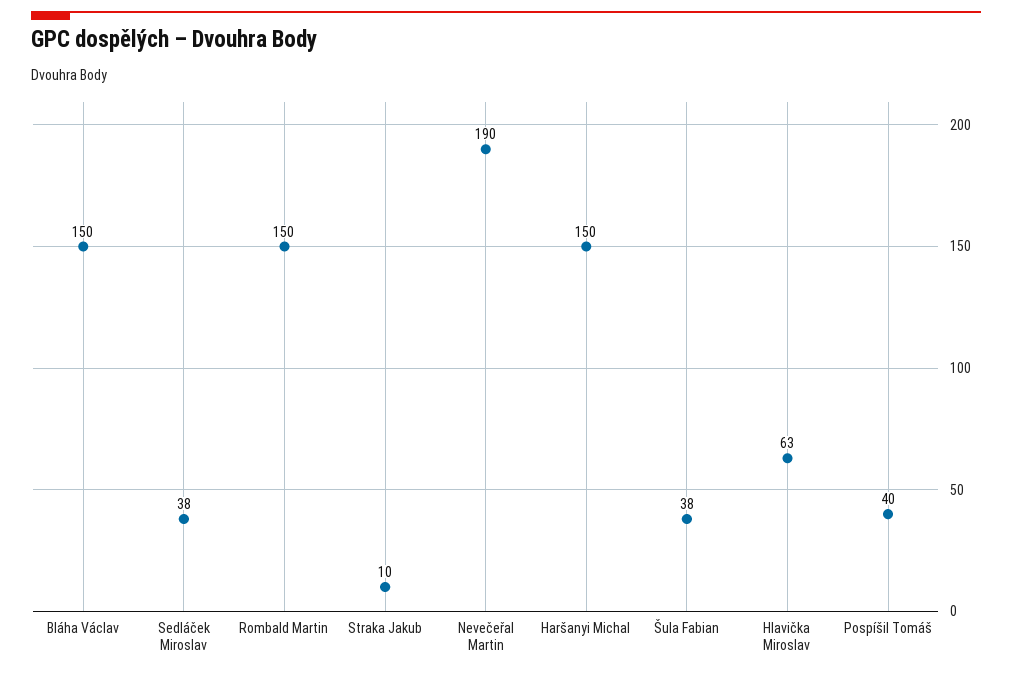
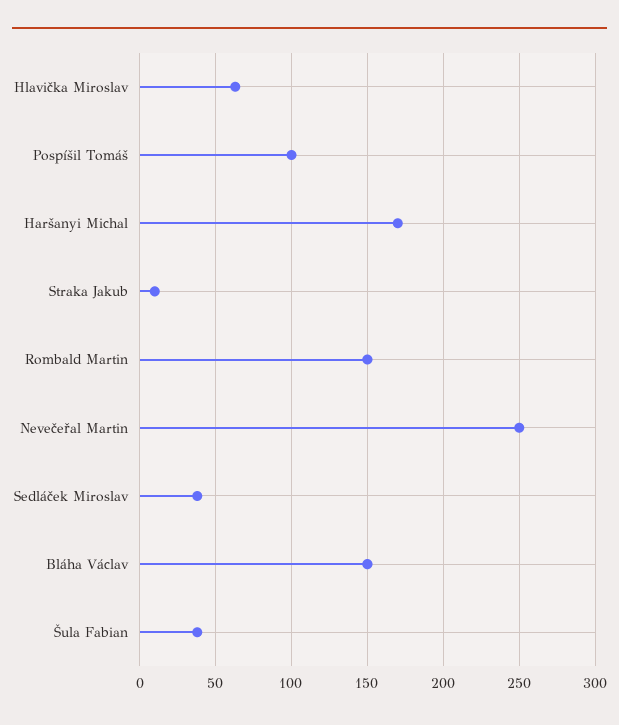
  {
    "Bláha Václav": 150,
    "Sedláček Miroslav": 38,
    "Rombald Martin": 150,
    "Straka Jakub": 10,
-   "Nevečeřal Martin": 190,
+   "Nevečeřal Martin": 250,
-   "Haršanyi Michal": 150,
+   "Haršanyi Michal": 170,
    "Šula Fabian": 38,
    "Hlavička Miroslav": 63,
-   "Pospíšil Tomáš": 40
+   "Pospíšil Tomáš": 100
  }

